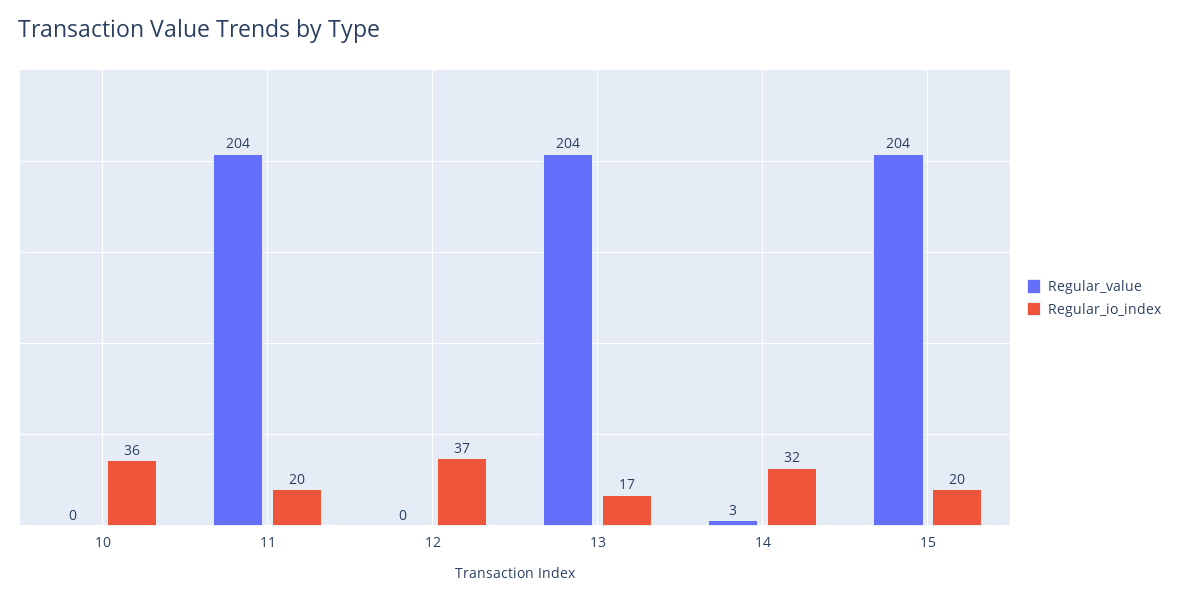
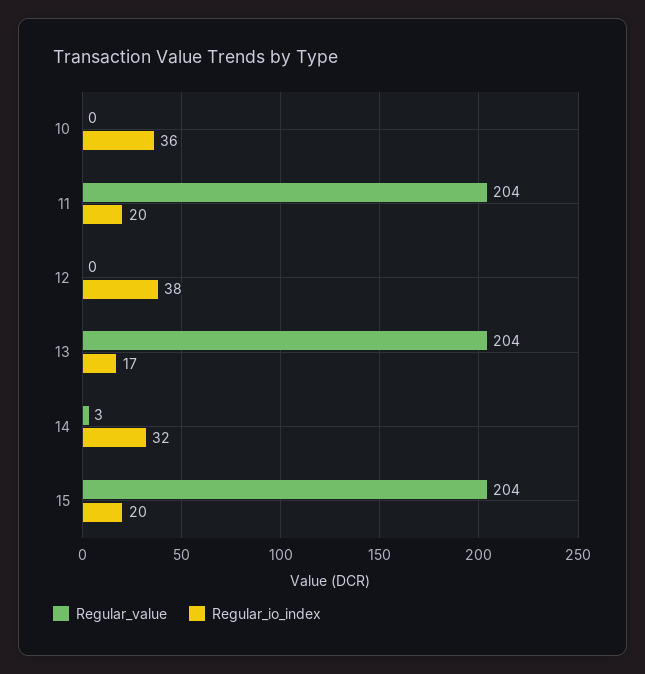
  {
    "Regular_value": {
      "10": 0,
      "11": 204,
      "12": 0,
      "13": 204,
      "14": 3,
      "15": 204
    },
    "Regular_io_index": {
      "10": 36,
      "11": 20,
-     "12": 37,
+     "12": 38,
      "13": 17,
      "14": 32,
      "15": 20
    }
  }

